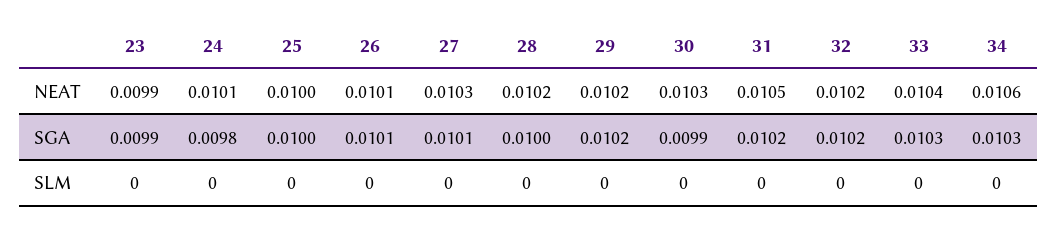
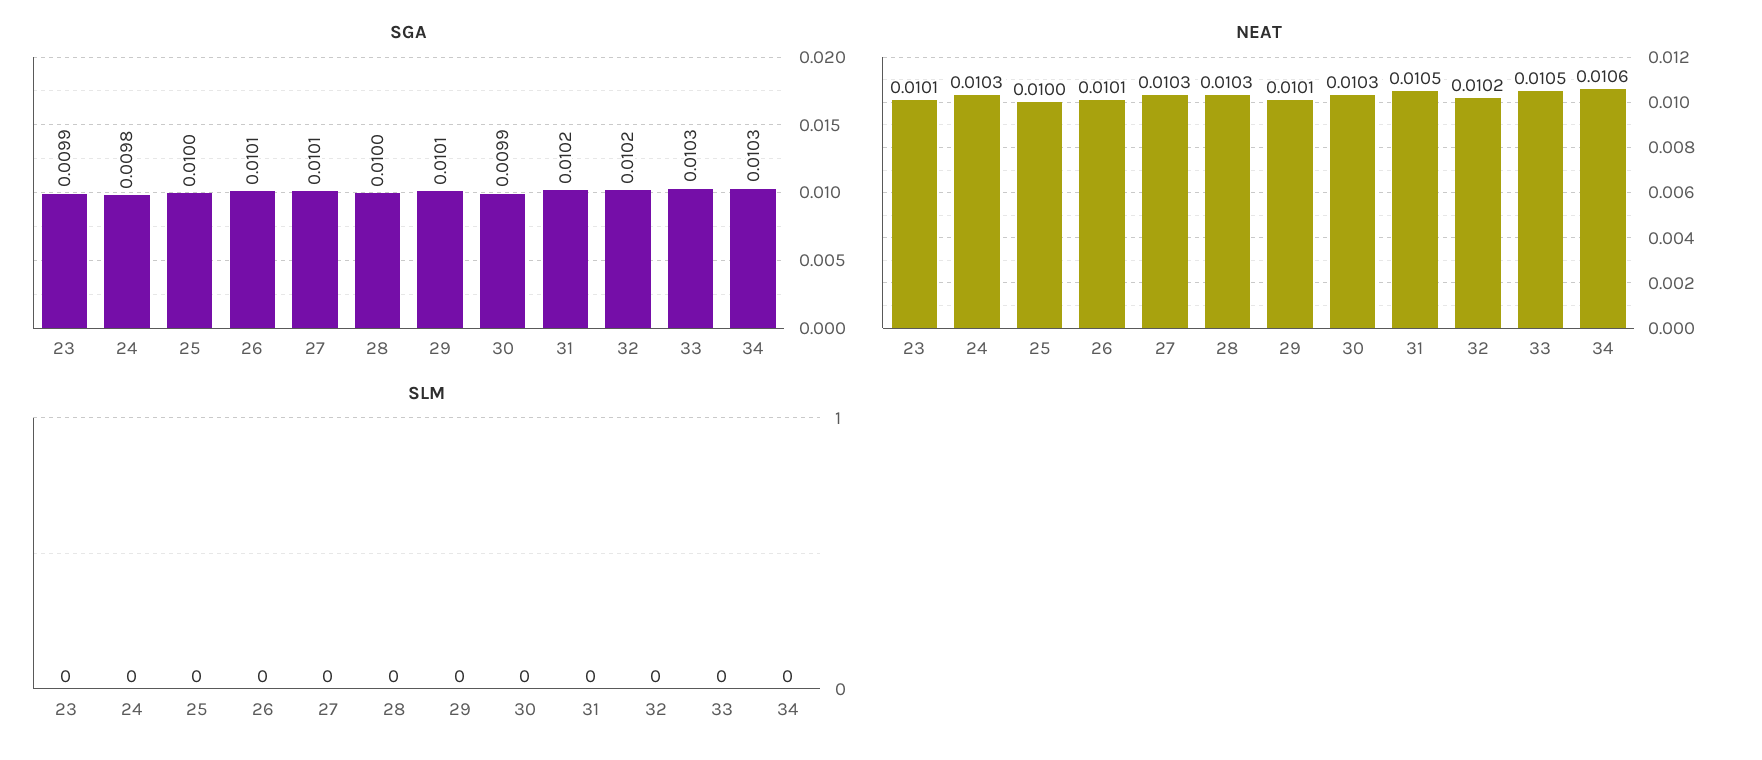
  {
    "NEAT": {
-     "23": 0.0099,
+     "23": 0.0101,
-     "24": 0.0101,
+     "24": 0.0103,
      "25": 0.01,
      "26": 0.0101,
      "27": 0.0103,
-     "28": 0.0102,
+     "28": 0.0103,
-     "29": 0.0102,
+     "29": 0.0101,
      "30": 0.0103,
      "31": 0.0105,
      "32": 0.0102,
-     "33": 0.0104,
+     "33": 0.0105,
      "34": 0.0106
    },
    "SGA": {
      "23": 0.0099,
      "24": 0.0098,
      "25": 0.01,
      "26": 0.0101,
      "27": 0.0101,
      "28": 0.01,
-     "29": 0.0102,
+     "29": 0.0101,
      "30": 0.0099,
      "31": 0.0102,
      "32": 0.0102,
      "33": 0.0103,
      "34": 0.0103
    },
    "SLM": {
      "23": 0,
      "24": 0,
      "25": 0,
      "26": 0,
      "27": 0,
      "28": 0,
      "29": 0,
      "30": 0,
      "31": 0,
      "32": 0,
      "33": 0,
      "34": 0
    }
  }

